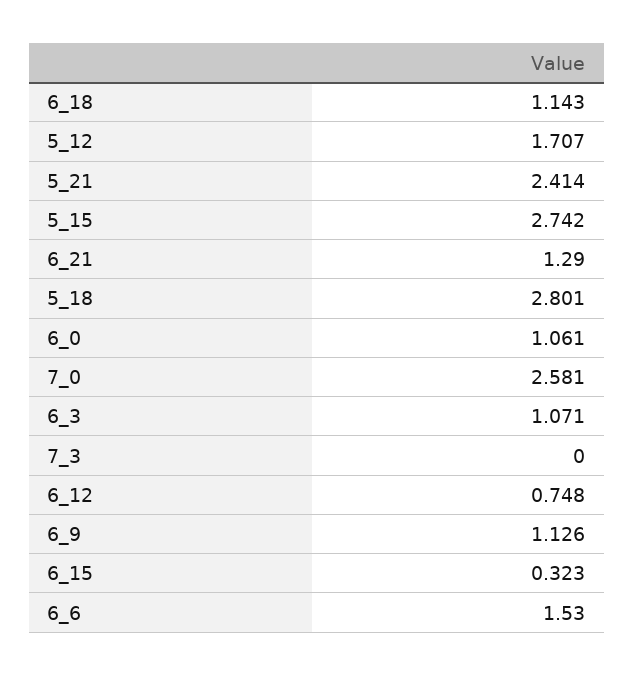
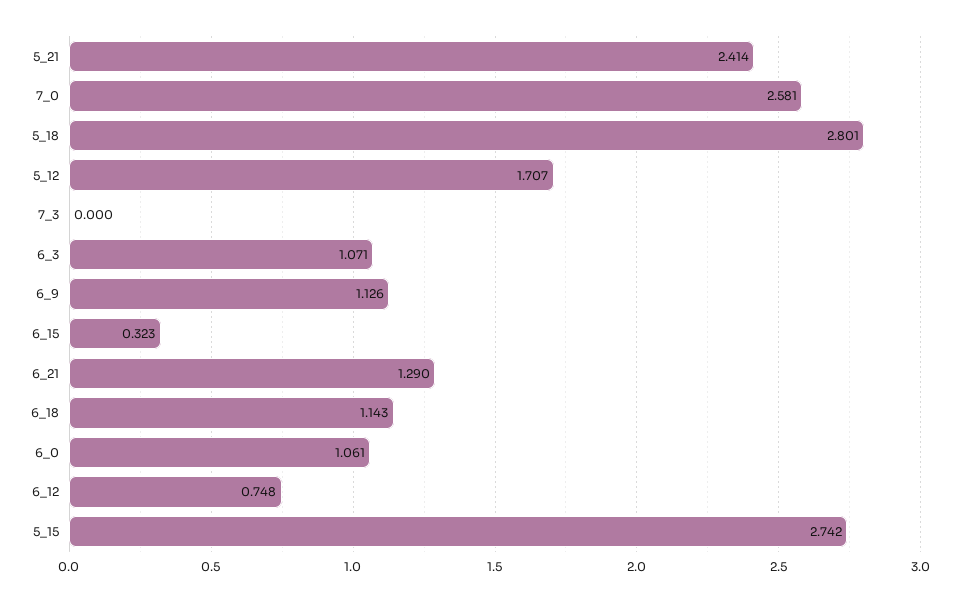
  {
    "6_18": 1.143,
    "5_12": 1.707,
    "5_21": 2.414,
    "5_15": 2.742,
    "6_21": 1.29,
    "5_18": 2.801,
    "6_0": 1.061,
    "7_0": 2.581,
    "6_3": 1.071,
    "7_3": 0,
    "6_12": 0.748,
    "6_9": 1.126,
-   "6_15": 0.323,
+   "6_15": 0.323
-   "6_6": 1.53
  }

